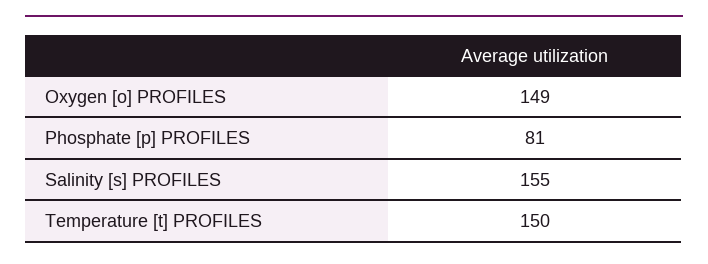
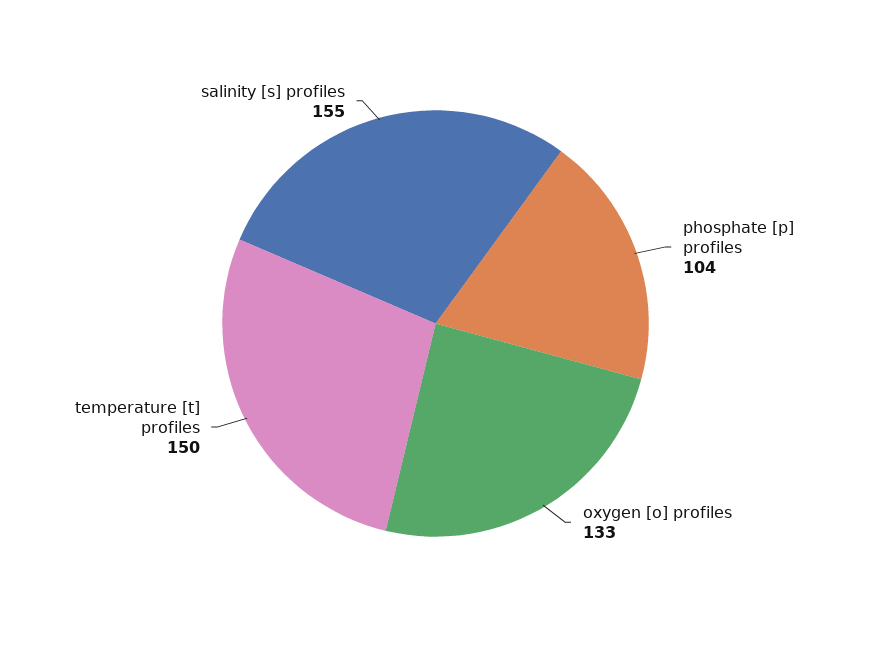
  {
-   "Oxygen [o] PROFILES": 149,
+   "Oxygen [o] PROFILES": 133,
-   "Phosphate [p] PROFILES": 81,
+   "Phosphate [p] PROFILES": 104,
    "Salinity [s] PROFILES": 155,
    "Temperature [t] PROFILES": 150
  }

